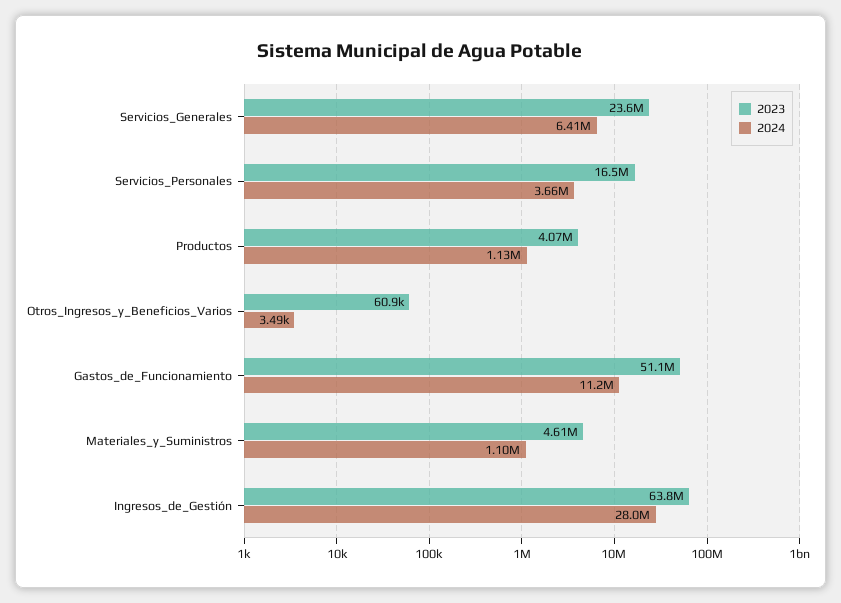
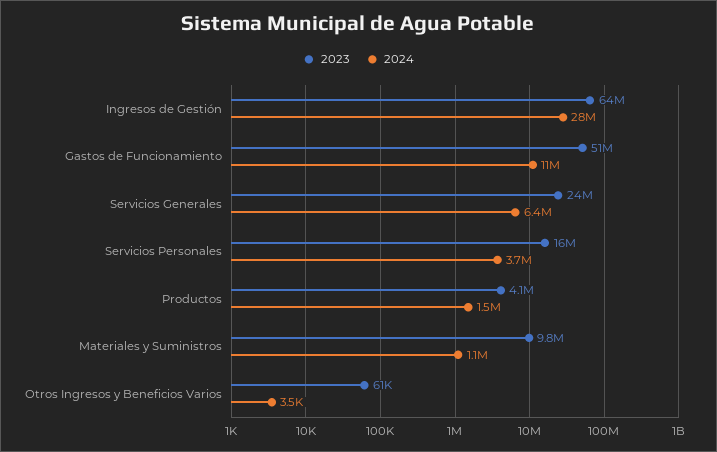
  {
    "2023": {
      "Servicios_Generales": 23600000,
      "Servicios_Personales": 16500000,
      "Productos": 4070000,
      "Otros_Ingresos_y_Beneficios_Varios": 60900,
      "Gastos_de_Funcionamiento": 51100000,
-     "Materiales_y_Suministros": 4610000,
+     "Materiales_y_Suministros": 9800000,
      "Ingresos_de_Gestión": 63800000
    },
    "2024": {
      "Servicios_Generales": 6410000,
      "Servicios_Personales": 3660000,
-     "Productos": 1130000,
+     "Productos": 1500000,
      "Otros_Ingresos_y_Beneficios_Varios": 3490,
      "Gastos_de_Funcionamiento": 11200000,
      "Materiales_y_Suministros": 1100000,
      "Ingresos_de_Gestión": 28000000
    }
  }

